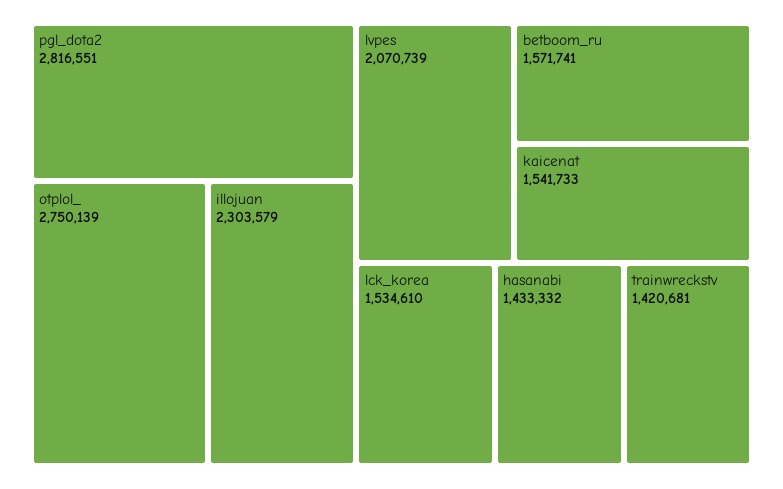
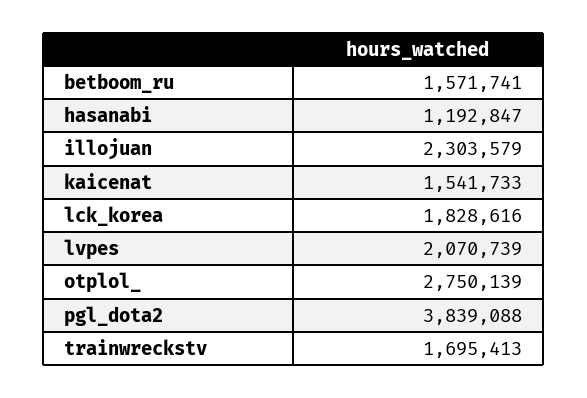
  {
-   "pgl_dota2": 2816551,
+   "pgl_dota2": 3839088,
    "otplol_": 2750139,
    "illojuan": 2303579,
    "lvpes": 2070739,
    "betboom_ru": 1571741,
    "kaicenat": 1541733,
-   "lck_korea": 1534610,
+   "lck_korea": 1828616,
-   "hasanabi": 1433332,
+   "hasanabi": 1192847,
-   "trainwreckstv": 1420681
+   "trainwreckstv": 1695413
  }

